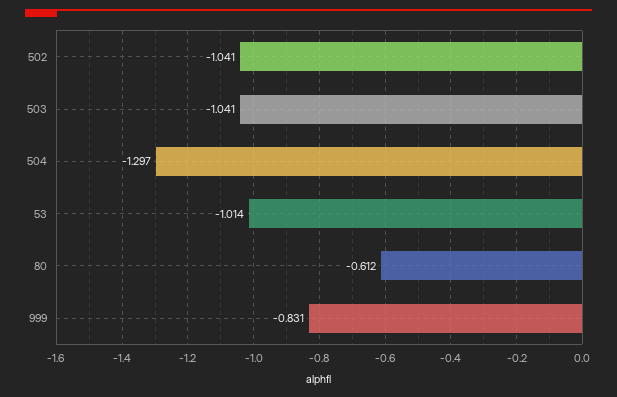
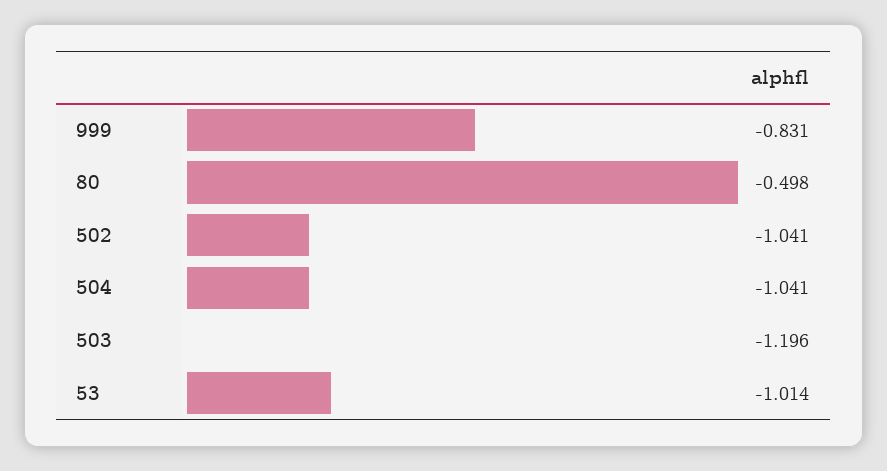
  {
    "502": -1.041,
-   "503": -1.041,
+   "503": -1.196,
-   "504": -1.297,
+   "504": -1.041,
    "53": -1.014,
-   "80": -0.612,
+   "80": -0.498,
    "999": -0.831
  }

